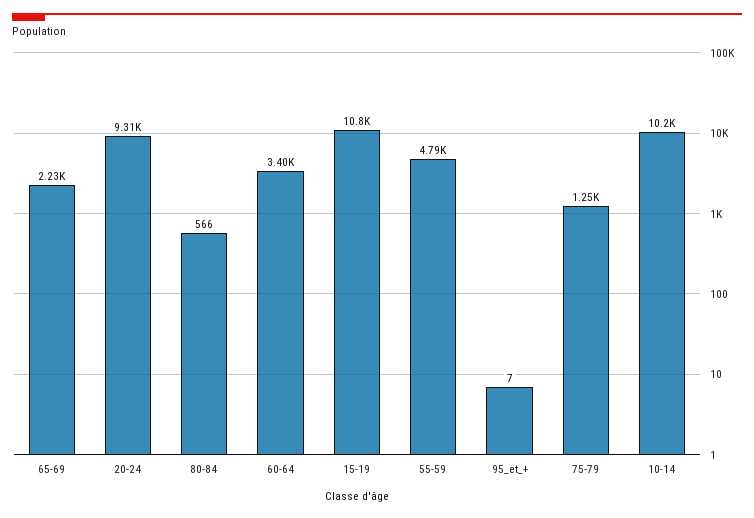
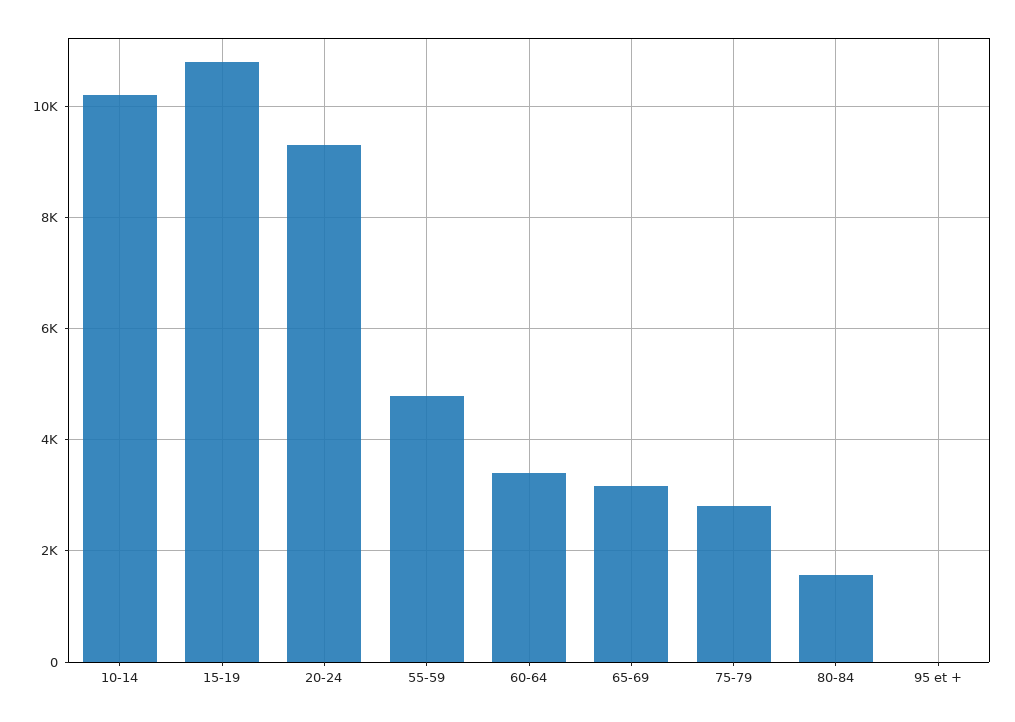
  {
-   "65-69": 2230,
+   "65-69": 3200,
    "20-24": 9310,
-   "80-84": 566,
+   "80-84": 1600,
    "60-64": 3400,
    "15-19": 10800,
    "55-59": 4790,
    "95_et_+": 7,
-   "75-79": 1250,
+   "75-79": 2800,
    "10-14": 10200
  }

